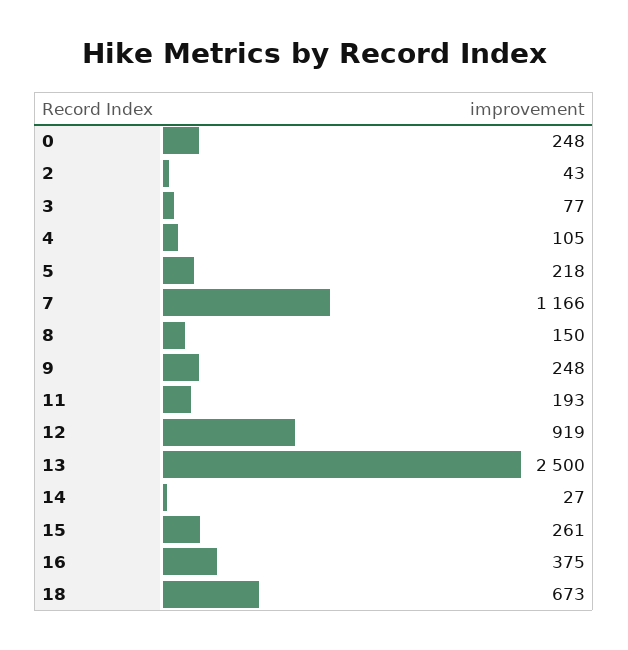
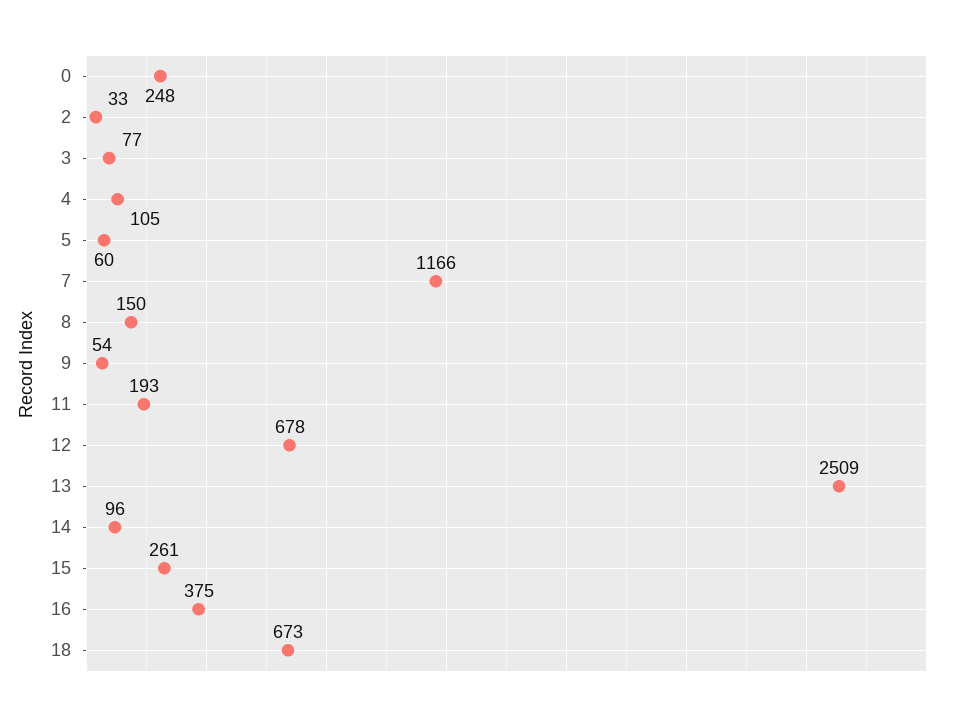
  {
    "0": 248,
-   "2": 43,
+   "2": 33,
    "3": 77,
    "4": 105,
-   "5": 218,
+   "5": 60,
    "7": 1166,
    "8": 150,
-   "9": 248,
+   "9": 54,
    "11": 193,
-   "12": 919,
+   "12": 678,
-   "13": 2500,
+   "13": 2509,
-   "14": 27,
+   "14": 96,
    "15": 261,
    "16": 375,
    "18": 673
  }

